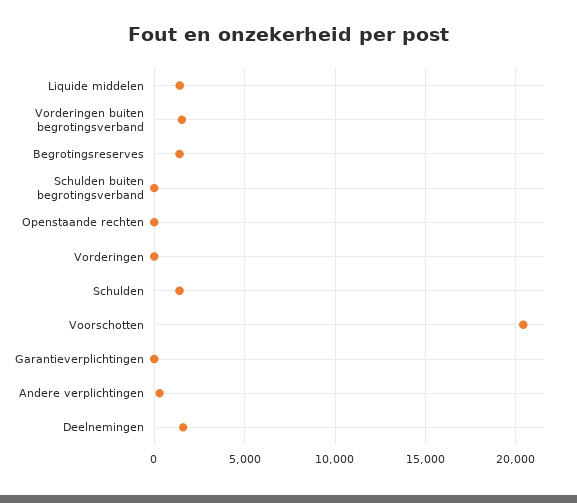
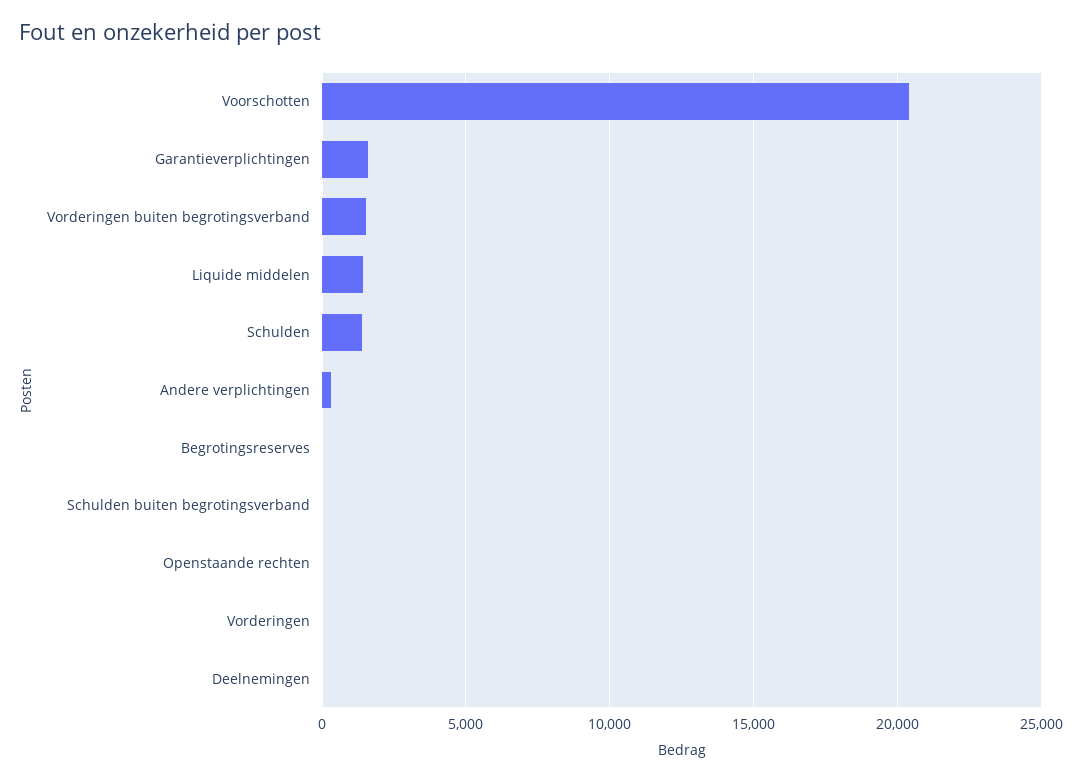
  {
    "Liquide middelen": 1500,
    "Vorderingen buiten begrotingsverband": 1500,
-   "Begrotingsreserves": 1500,
+   "Begrotingsreserves": 0,
    "Schulden buiten begrotingsverband": 0,
    "Openstaande rechten": 0,
    "Vorderingen": 0,
    "Schulden": 1500,
    "Voorschotten": 20500,
-   "Garantieverplichtingen": 0,
+   "Garantieverplichtingen": 1500,
    "Andere verplichtingen": 500,
-   "Deelnemingen": 1500
+   "Deelnemingen": 0
  }

